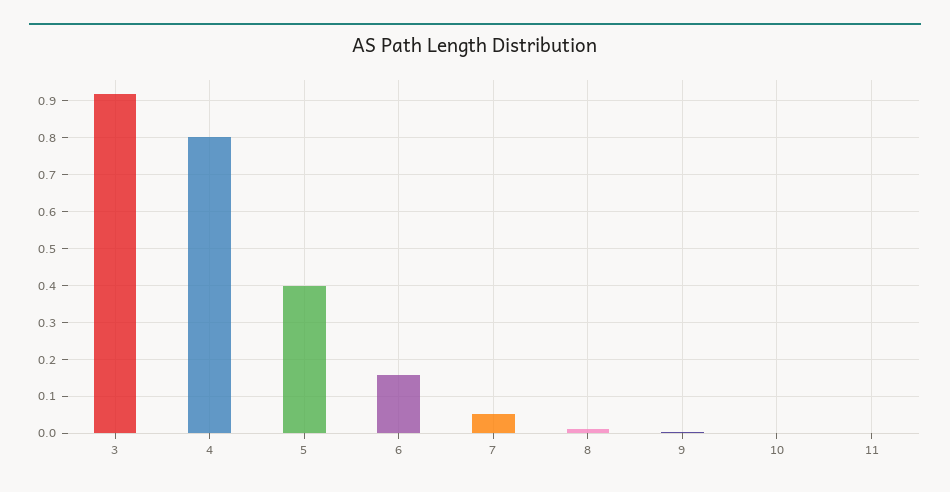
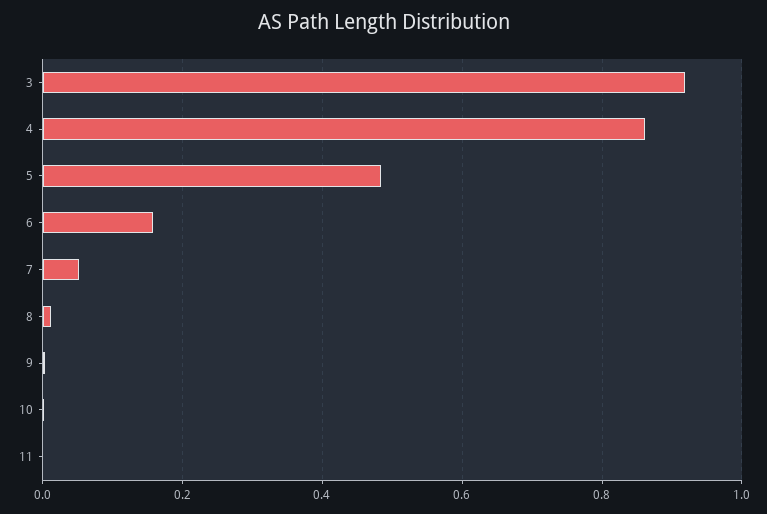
  {
    "3": 0.92,
-   "4": 0.8,
+   "4": 0.86,
-   "5": 0.4,
+   "5": 0.48,
    "6": 0.16,
    "7": 0.06,
    "8": 0.02,
    "9": 0,
    "10": 0,
    "11": 0
  }

